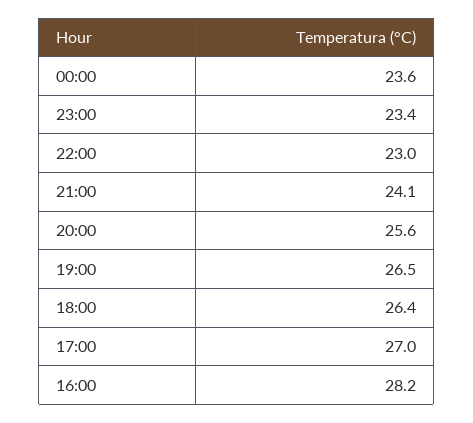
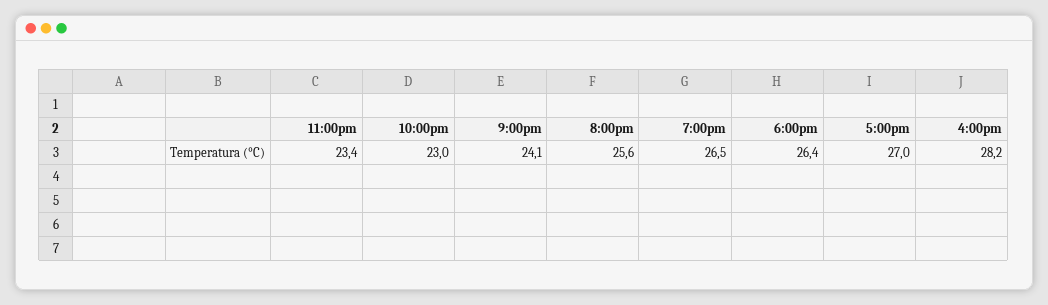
  {
-   "00:00": 23.6,
    "23:00": 23.4,
    "22:00": 23,
    "21:00": 24.1,
    "20:00": 25.6,
    "19:00": 26.5,
    "18:00": 26.4,
    "17:00": 27,
    "16:00": 28.2
  }

